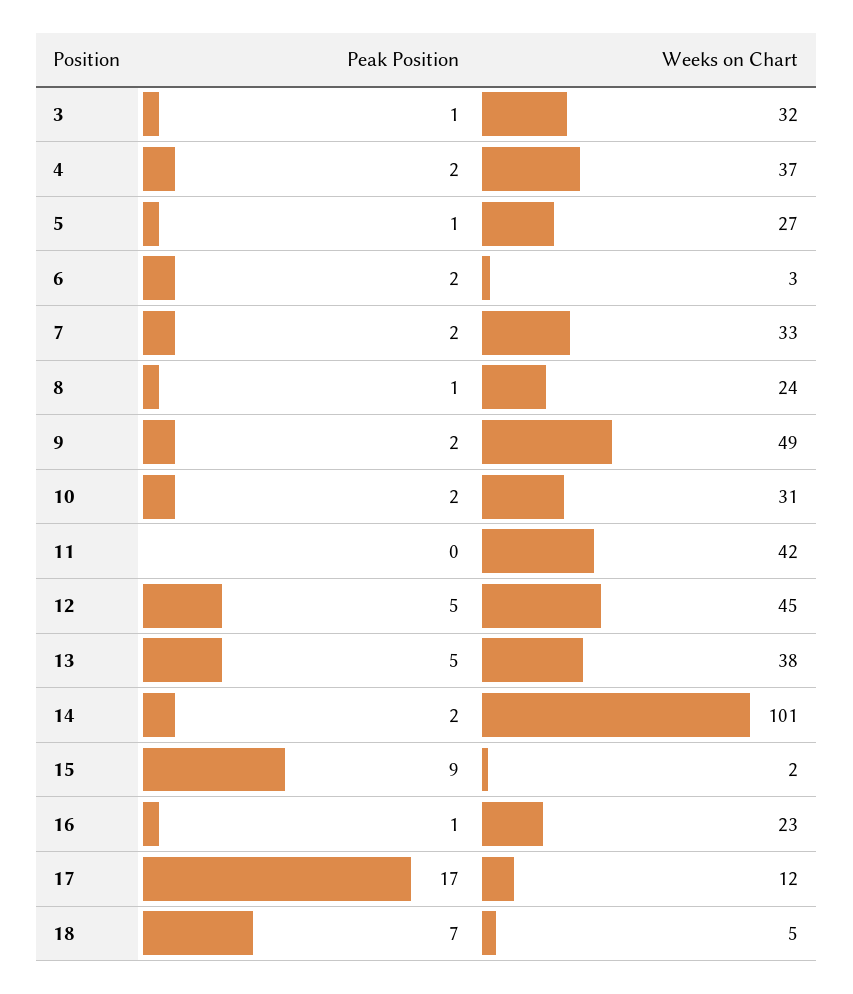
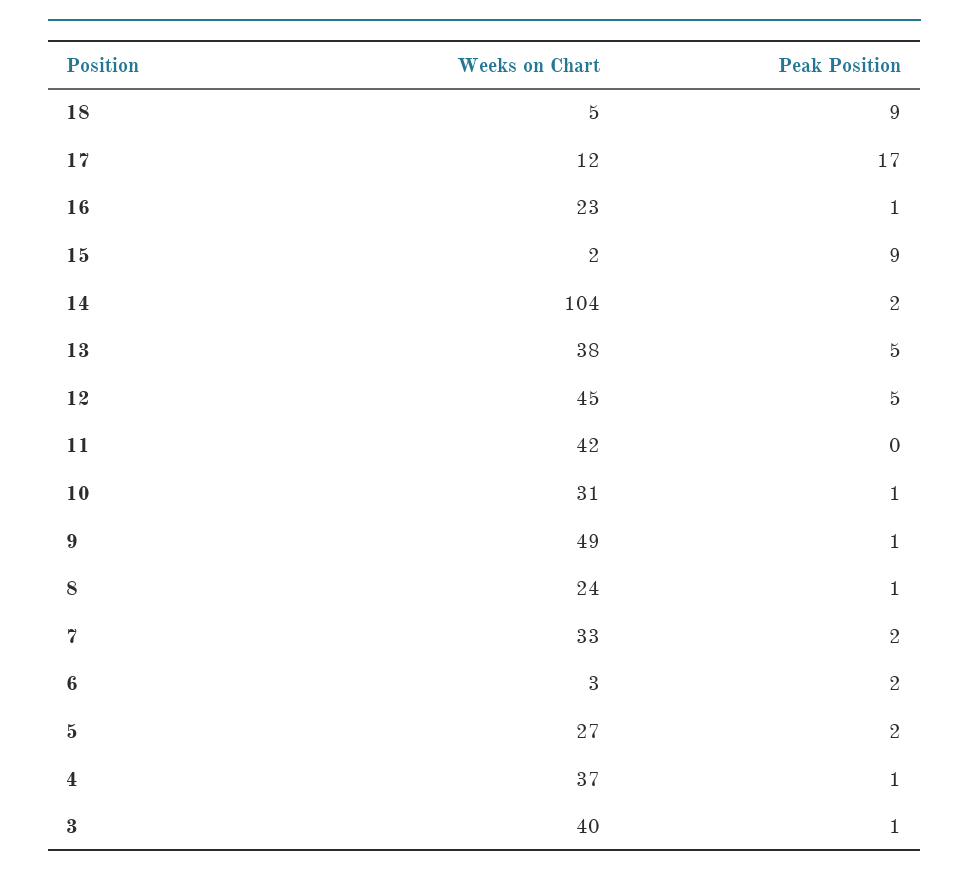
  {
    "Peak Position": {
      "3": 1,
-     "4": 2,
+     "4": 1,
-     "5": 1,
+     "5": 2,
      "6": 2,
      "7": 2,
      "8": 1,
-     "9": 2,
+     "9": 1,
-     "10": 2,
+     "10": 1,
      "11": 0,
      "12": 5,
      "13": 5,
      "14": 2,
      "15": 9,
      "16": 1,
      "17": 17,
-     "18": 7
+     "18": 9
    },
    "Weeks on Chart": {
-     "3": 32,
+     "3": 40,
      "4": 37,
      "5": 27,
      "6": 3,
      "7": 33,
      "8": 24,
      "9": 49,
      "10": 31,
      "11": 42,
      "12": 45,
      "13": 38,
-     "14": 101,
+     "14": 104,
      "15": 2,
      "16": 23,
      "17": 12,
      "18": 5
    }
  }

